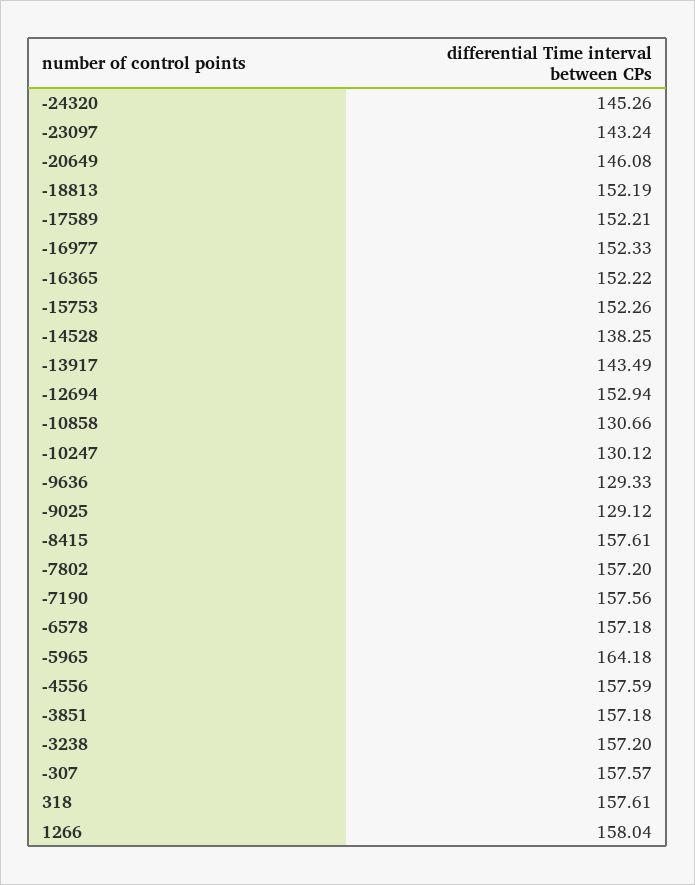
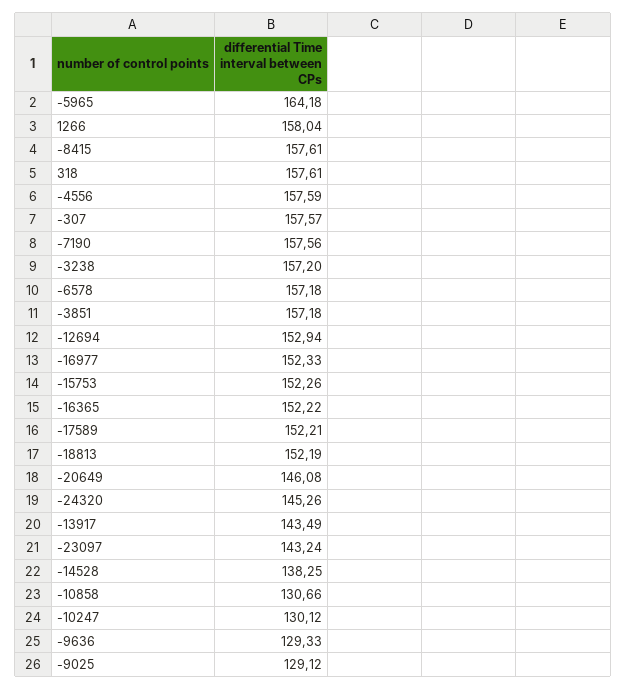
  {
    "-24320": 145.26,
    "-23097": 143.24,
    "-20649": 146.08,
    "-18813": 152.19,
    "-17589": 152.21,
    "-16977": 152.33,
    "-16365": 152.22,
    "-15753": 152.26,
    "-14528": 138.25,
    "-13917": 143.49,
    "-12694": 152.94,
    "-10858": 130.66,
    "-10247": 130.12,
    "-9636": 129.33,
    "-9025": 129.12,
    "-8415": 157.61,
-   "-7802": 157.2,
    "-7190": 157.56,
    "-6578": 157.18,
    "-5965": 164.18,
    "-4556": 157.59,
    "-3851": 157.18,
    "-3238": 157.2,
    "-307": 157.57,
    "318": 157.61,
    "1266": 158.04
  }

